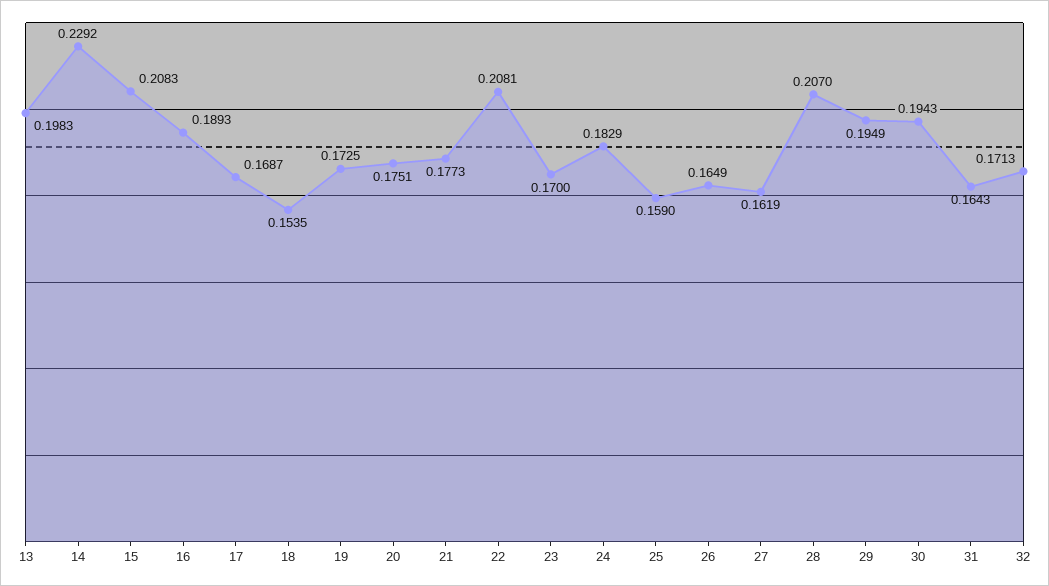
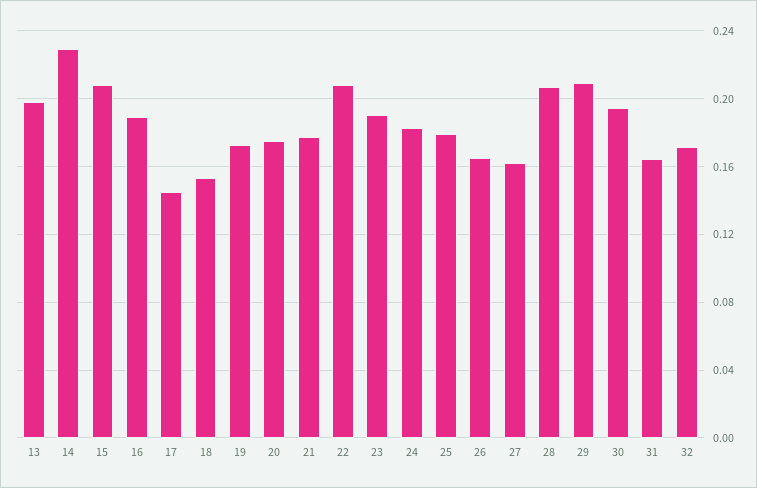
  {
    "13": 0.1983,
    "14": 0.2292,
    "15": 0.2083,
    "16": 0.1893,
-   "17": 0.1687,
+   "17": 0.145,
    "18": 0.1535,
    "19": 0.1725,
    "20": 0.1751,
    "21": 0.1773,
    "22": 0.2081,
-   "23": 0.17,
+   "23": 0.19,
    "24": 0.1829,
-   "25": 0.159,
+   "25": 0.18,
    "26": 0.1649,
    "27": 0.1619,
    "28": 0.207,
-   "29": 0.1949,
+   "29": 0.21,
    "30": 0.1943,
    "31": 0.1643,
    "32": 0.1713
  }

